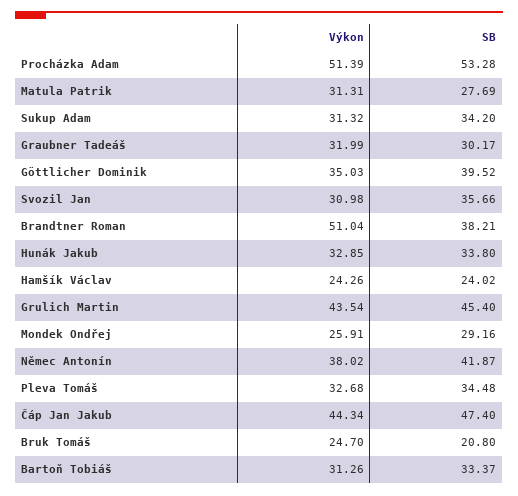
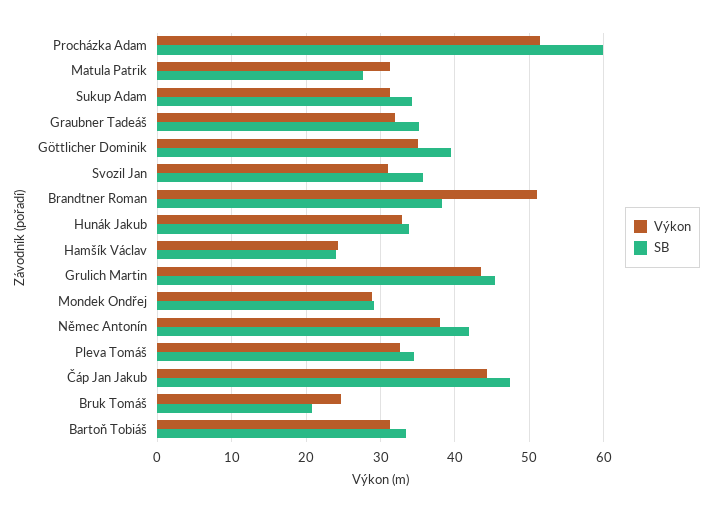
  {
    "Výkon": {
      "Procházka Adam": 51.39,
      "Matula Patrik": 31.31,
      "Sukup Adam": 31.32,
      "Graubner Tadeáš": 31.99,
      "Göttlicher Dominik": 35.03,
      "Svozil Jan": 30.98,
      "Brandtner Roman": 51.04,
      "Hunák Jakub": 32.85,
      "Hamšík Václav": 24.26,
      "Grulich Martin": 43.54,
-     "Mondek Ondřej": 25.91,
+     "Mondek Ondřej": 29,
      "Němec Antonín": 38.02,
      "Pleva Tomáš": 32.68,
      "Čáp Jan Jakub": 44.34,
      "Bruk Tomáš": 24.7,
      "Bartoň Tobiáš": 31.26
    },
    "SB": {
-     "Procházka Adam": 53.28,
+     "Procházka Adam": 60,
      "Matula Patrik": 27.69,
      "Sukup Adam": 34.2,
-     "Graubner Tadeáš": 30.17,
+     "Graubner Tadeáš": 35,
      "Göttlicher Dominik": 39.52,
      "Svozil Jan": 35.66,
      "Brandtner Roman": 38.21,
      "Hunák Jakub": 33.8,
      "Hamšík Václav": 24.02,
      "Grulich Martin": 45.4,
      "Mondek Ondřej": 29.16,
      "Němec Antonín": 41.87,
      "Pleva Tomáš": 34.48,
      "Čáp Jan Jakub": 47.4,
      "Bruk Tomáš": 20.8,
      "Bartoň Tobiáš": 33.37
    }
  }

